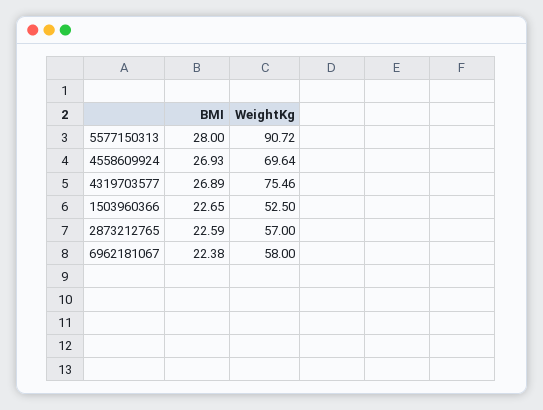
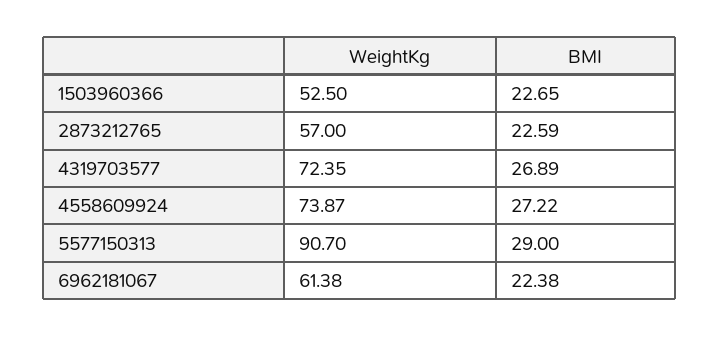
  {
    "BMI": {
-     "5577150313": 28,
+     "5577150313": 29,
-     "4558609924": 26.93,
+     "4558609924": 27.22,
      "4319703577": 26.89,
      "1503960366": 22.65,
      "2873212765": 22.59,
      "6962181067": 22.38
    },
    "WeightKg": {
-     "5577150313": 90.72,
+     "5577150313": 90.7,
-     "4558609924": 69.64,
+     "4558609924": 73.87,
-     "4319703577": 75.46,
+     "4319703577": 72.35,
      "1503960366": 52.5,
      "2873212765": 57,
-     "6962181067": 58
+     "6962181067": 61.38
    }
  }

